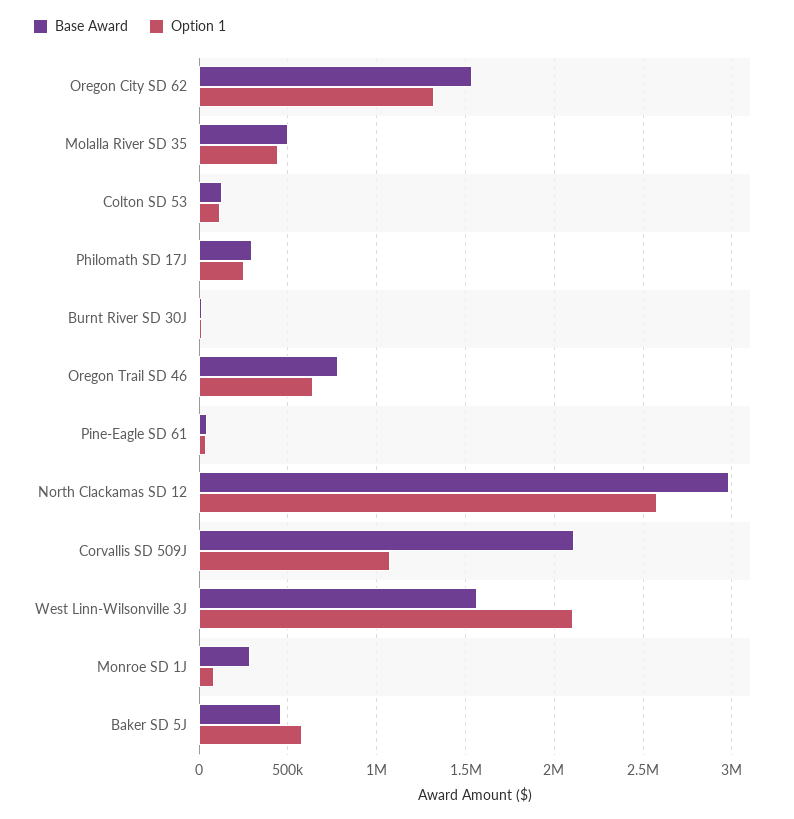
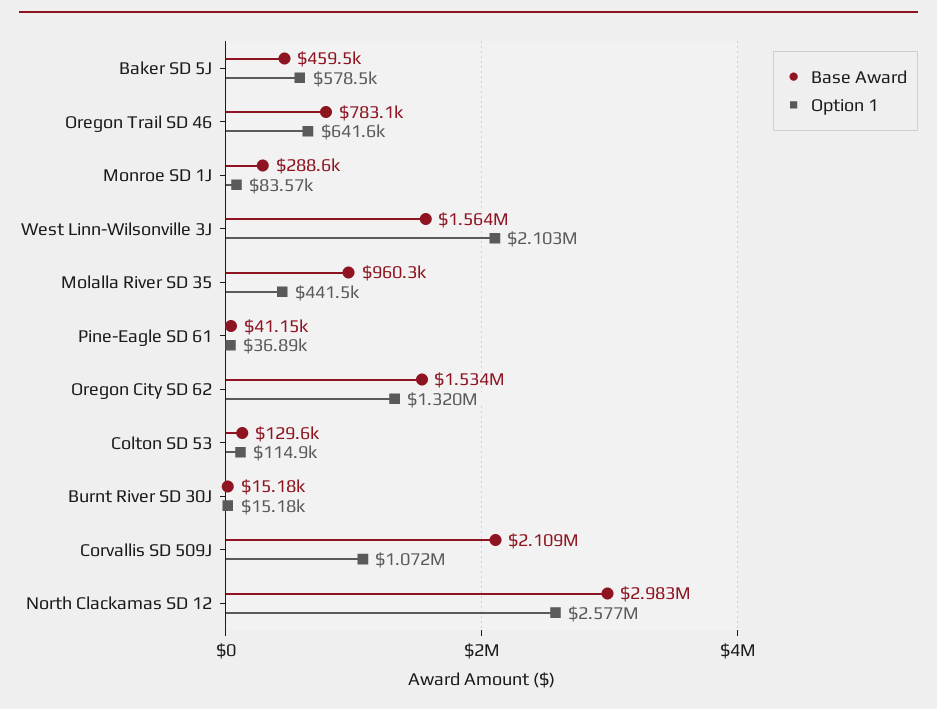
  {
    "Base Award": {
      "Oregon City SD 62": 1534000,
-     "Molalla River SD 35": 500000,
+     "Molalla River SD 35": 960300,
      "Colton SD 53": 129600,
-     "Philomath SD 17J": 300000,
      "Burnt River SD 30J": 15180,
      "Oregon Trail SD 46": 783100,
      "Pine-Eagle SD 61": 41150,
      "North Clackamas SD 12": 2983000,
      "Corvallis SD 509J": 2109000,
      "West Linn-Wilsonville 3J": 1564000,
      "Monroe SD 1J": 288600,
      "Baker SD 5J": 459500
    },
    "Option 1": {
      "Oregon City SD 62": 1320000,
      "Molalla River SD 35": 441500,
      "Colton SD 53": 114900,
-     "Philomath SD 17J": 250000,
      "Burnt River SD 30J": 15180,
      "Oregon Trail SD 46": 641600,
      "Pine-Eagle SD 61": 36890,
      "North Clackamas SD 12": 2577000,
      "Corvallis SD 509J": 1072000,
      "West Linn-Wilsonville 3J": 2103000,
      "Monroe SD 1J": 83570,
      "Baker SD 5J": 578500
    }
  }

